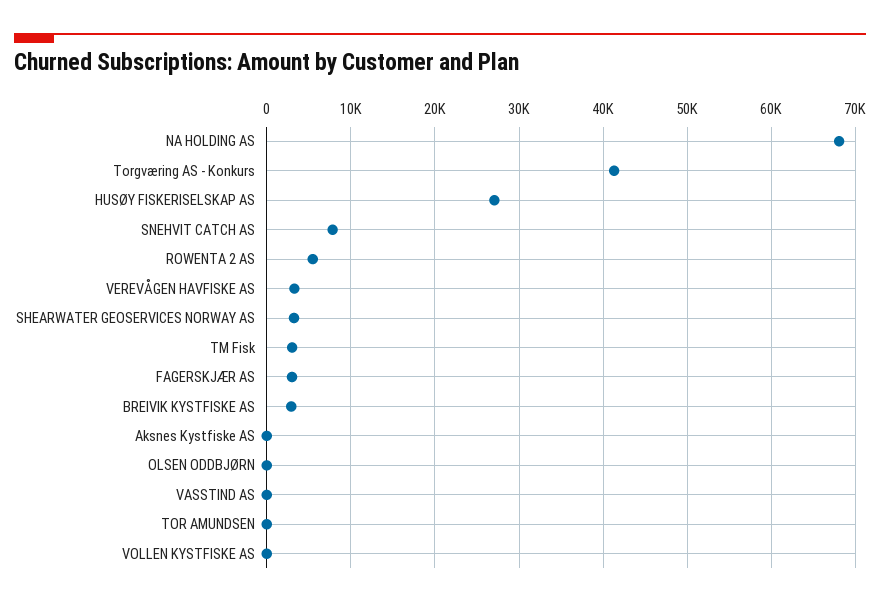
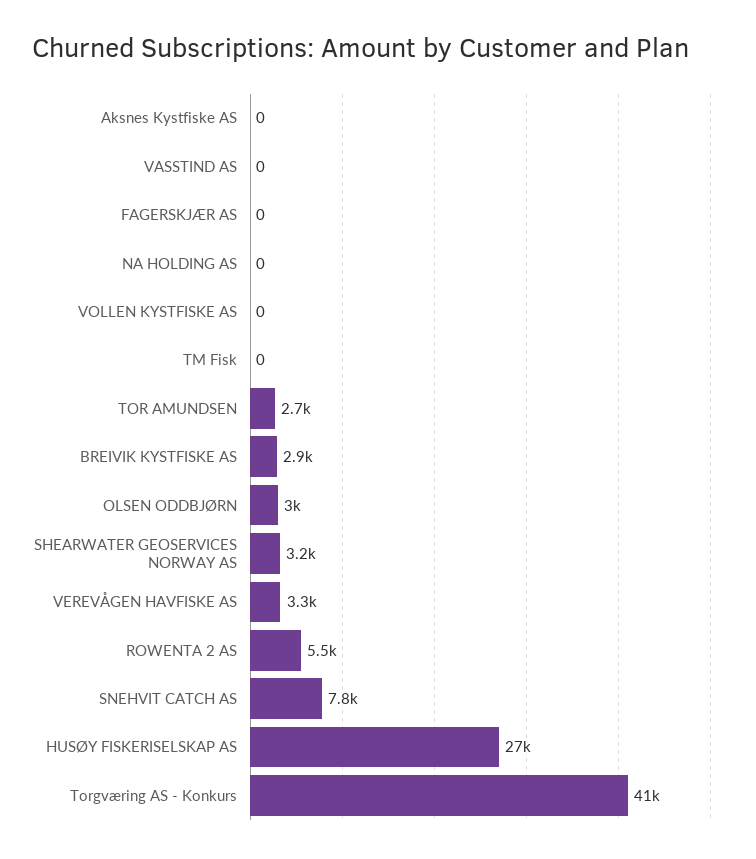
  {
-   "NA HOLDING AS": 68000,
+   "NA HOLDING AS": 0,
    "Torgværing AS - Konkurs": 41000,
    "HUSØY FISKERISELSKAP AS": 27000,
    "SNEHVIT CATCH AS": 7800,
    "ROWENTA 2 AS": 5500,
    "VEREVÅGEN HAVFISKE AS": 3300,
    "SHEARWATER GEOSERVICES NORWAY AS": 3200,
-   "TM Fisk": 3000,
+   "TM Fisk": 0,
-   "FAGERSKJÆR AS": 3000,
+   "FAGERSKJÆR AS": 0,
    "BREIVIK KYSTFISKE AS": 2900,
    "Aksnes Kystfiske AS": 0,
-   "OLSEN ODDBJØRN": 0,
+   "OLSEN ODDBJØRN": 3000,
    "VASSTIND AS": 0,
-   "TOR AMUNDSEN": 0,
+   "TOR AMUNDSEN": 2700,
    "VOLLEN KYSTFISKE AS": 0
  }

